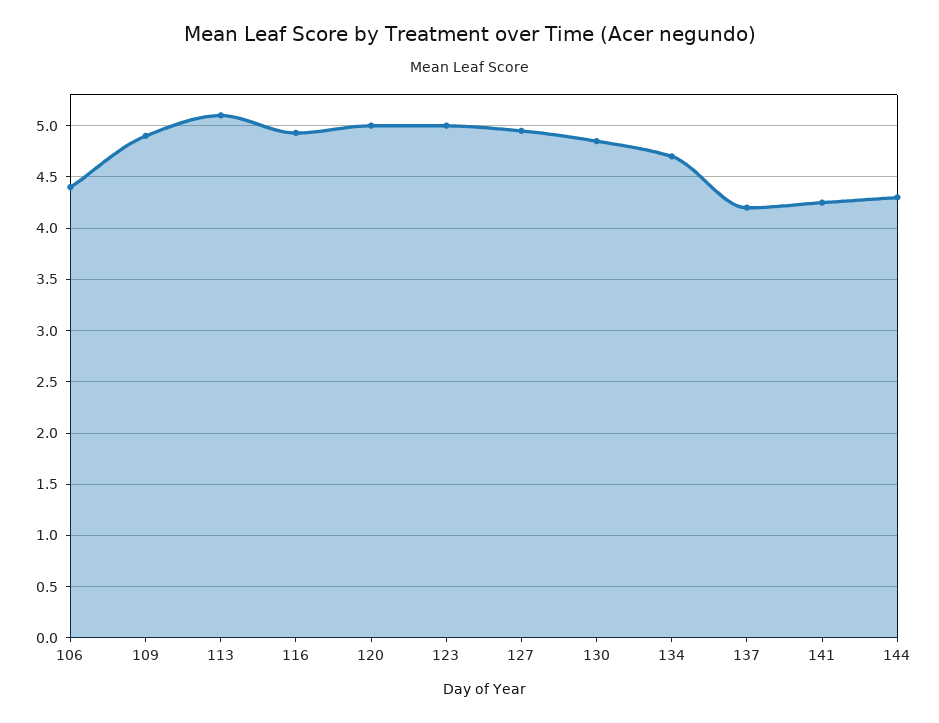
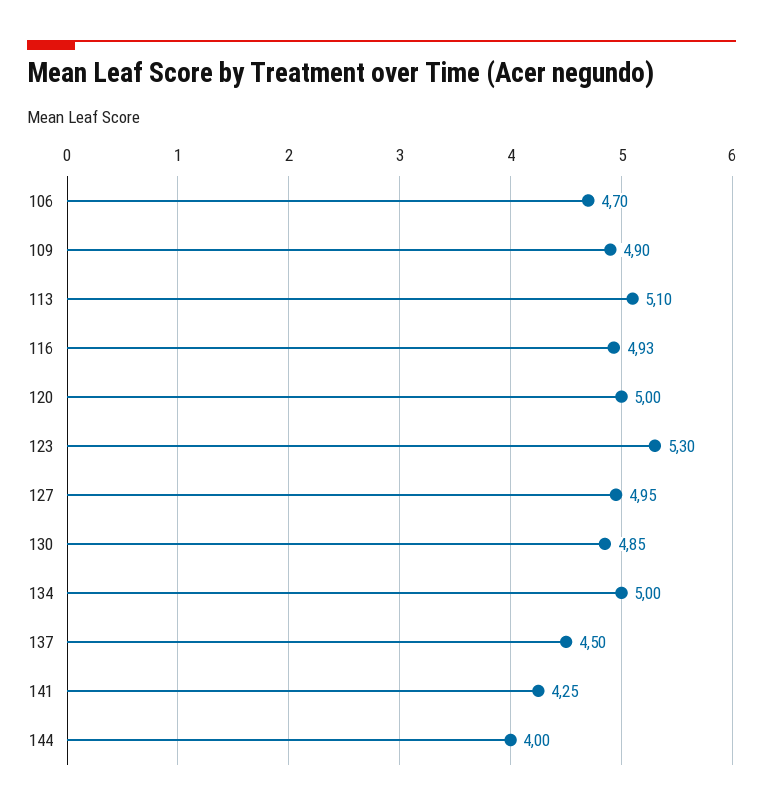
  {
-   "106": 4.4,
+   "106": 4.7,
    "109": 4.9,
    "113": 5.1,
    "116": 4.93,
    "120": 5,
-   "123": 5,
+   "123": 5.3,
    "127": 4.95,
    "130": 4.85,
-   "134": 4.7,
+   "134": 5,
-   "137": 4.2,
+   "137": 4.5,
    "141": 4.25,
-   "144": 4.3
+   "144": 4
  }

